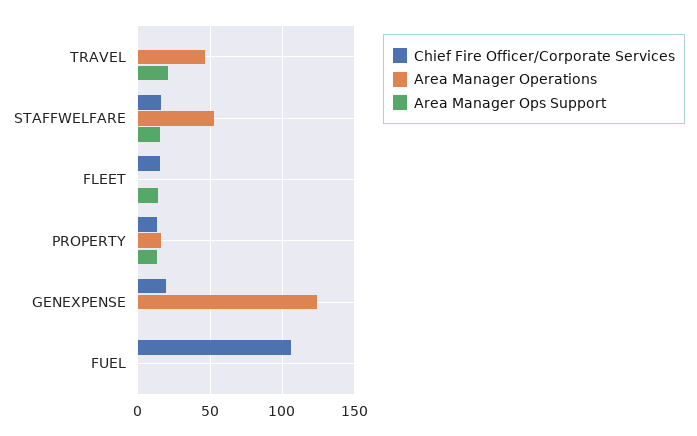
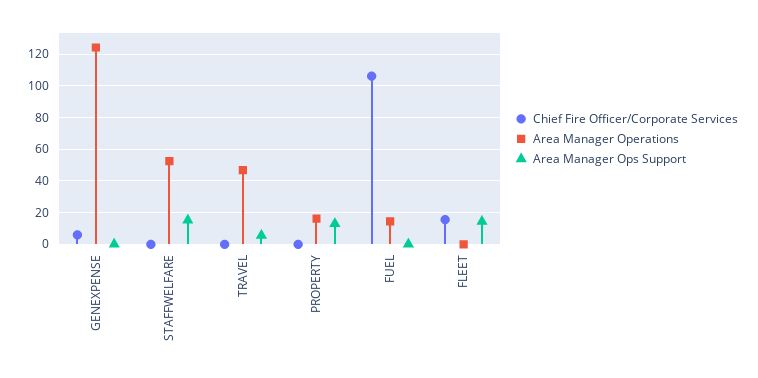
  {
    "Chief Fire Officer/Corporate Services": {
      "TRAVEL": 0,
-     "STAFFWELFARE": 15,
+     "STAFFWELFARE": 0,
      "FLEET": 15,
-     "PROPERTY": 15,
+     "PROPERTY": 0,
-     "GENEXPENSE": 20,
+     "GENEXPENSE": 5,
      "FUEL": 105
    },
    "Area Manager Operations": {
      "TRAVEL": 45,
      "STAFFWELFARE": 50,
      "FLEET": 0,
      "PROPERTY": 15,
      "GENEXPENSE": 125,
-     "FUEL": 0
+     "FUEL": 15
    },
    "Area Manager Ops Support": {
-     "TRAVEL": 20,
+     "TRAVEL": 5,
      "STAFFWELFARE": 15,
      "FLEET": 15,
      "PROPERTY": 15,
      "GENEXPENSE": 0,
      "FUEL": 0
    }
  }

